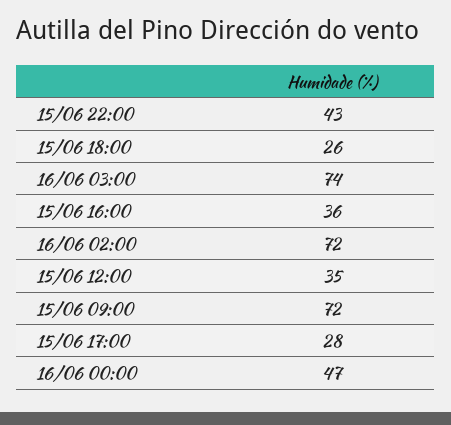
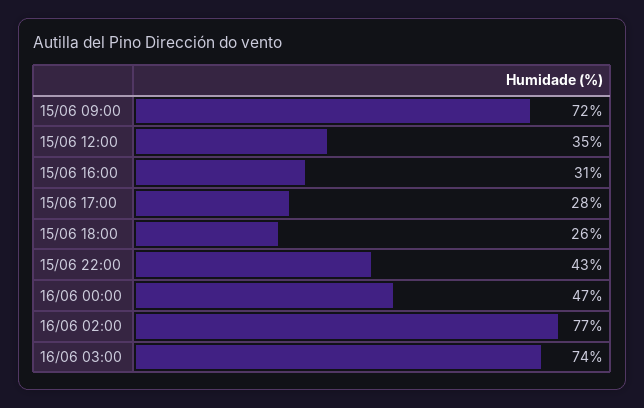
  {
    "15/06 22:00": 43,
    "15/06 18:00": 26,
    "16/06 03:00": 74,
-   "15/06 16:00": 36,
+   "15/06 16:00": 31,
-   "16/06 02:00": 72,
+   "16/06 02:00": 77,
    "15/06 12:00": 35,
    "15/06 09:00": 72,
    "15/06 17:00": 28,
    "16/06 00:00": 47
  }

